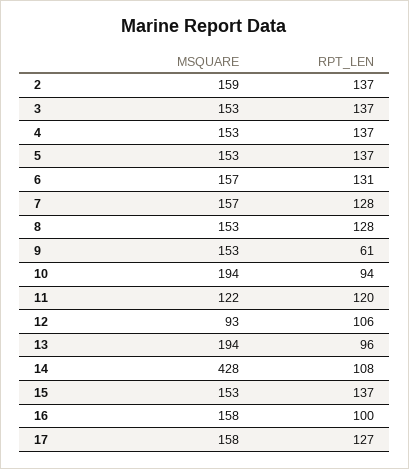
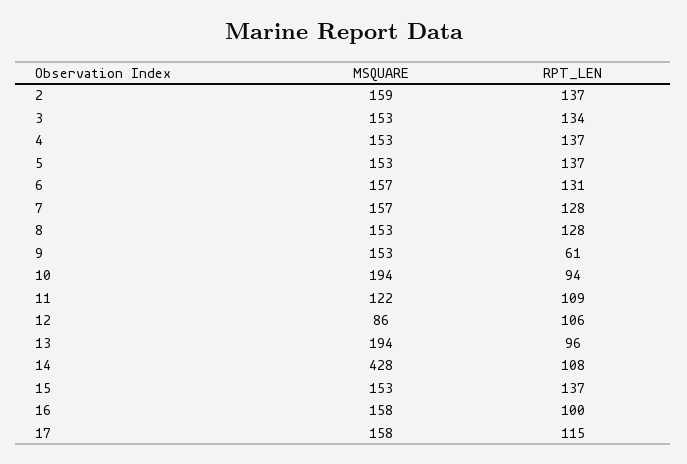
  {
    "MSQUARE": {
      "2": 159,
      "3": 153,
      "4": 153,
      "5": 153,
      "6": 157,
      "7": 157,
      "8": 153,
      "9": 153,
      "10": 194,
      "11": 122,
-     "12": 93,
+     "12": 86,
      "13": 194,
      "14": 428,
      "15": 153,
      "16": 158,
      "17": 158
    },
    "RPT_LEN": {
      "2": 137,
-     "3": 137,
+     "3": 134,
      "4": 137,
      "5": 137,
      "6": 131,
      "7": 128,
      "8": 128,
      "9": 61,
      "10": 94,
-     "11": 120,
+     "11": 109,
      "12": 106,
      "13": 96,
      "14": 108,
      "15": 137,
      "16": 100,
-     "17": 127
+     "17": 115
    }
  }

